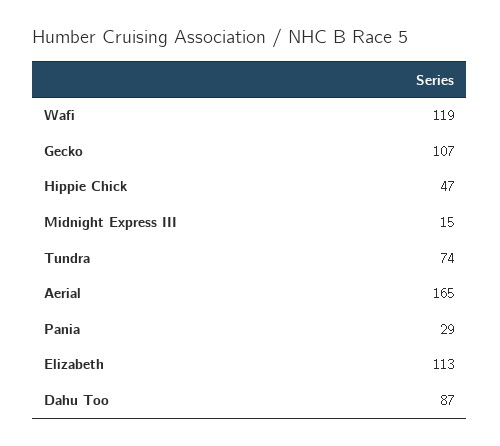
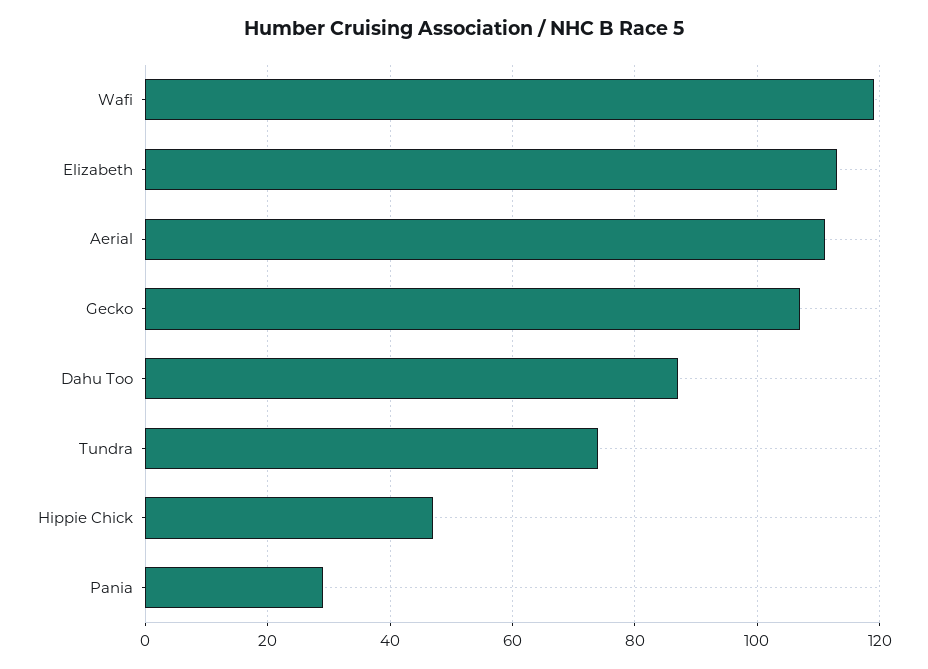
  {
    "Wafi": 119,
    "Gecko": 107,
    "Hippie Chick": 47,
-   "Midnight Express III": 15,
    "Tundra": 74,
-   "Aerial": 165,
+   "Aerial": 110,
    "Pania": 29,
    "Elizabeth": 113,
    "Dahu Too": 87
  }

